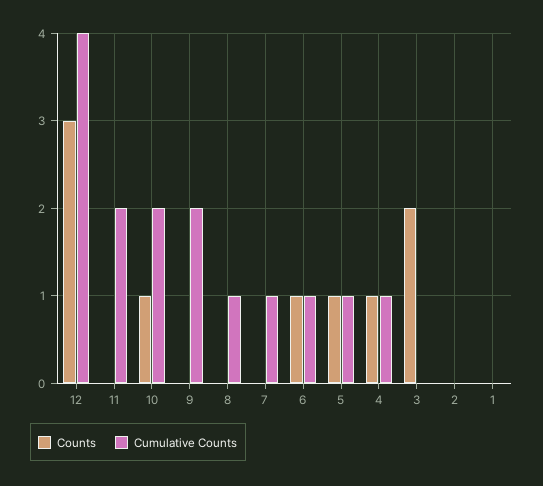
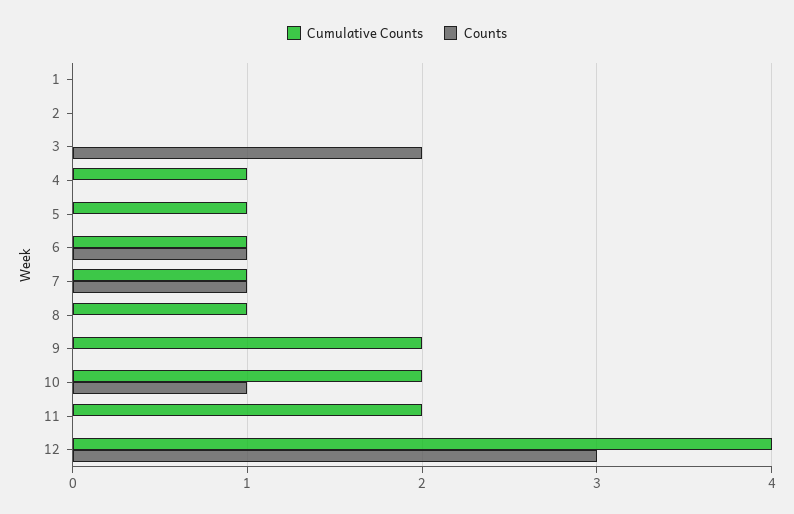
  {
    "Counts": {
      "12": 3,
      "11": 0,
      "10": 1,
      "9": 0,
      "8": 0,
-     "7": 0,
+     "7": 1,
      "6": 1,
-     "5": 1,
+     "5": 0,
-     "4": 1,
+     "4": 0,
      "3": 2,
      "2": 0,
      "1": 0
    },
    "Cumulative Counts": {
      "12": 4,
      "11": 2,
      "10": 2,
      "9": 2,
      "8": 1,
      "7": 1,
      "6": 1,
      "5": 1,
      "4": 1,
      "3": 0,
      "2": 0,
      "1": 0
    }
  }

